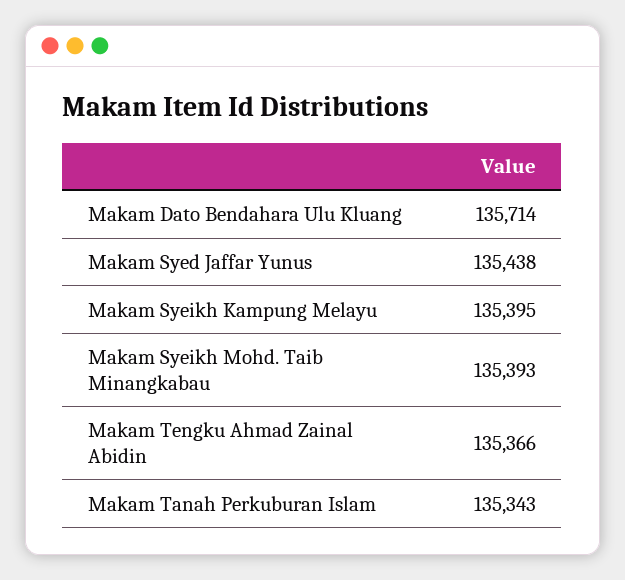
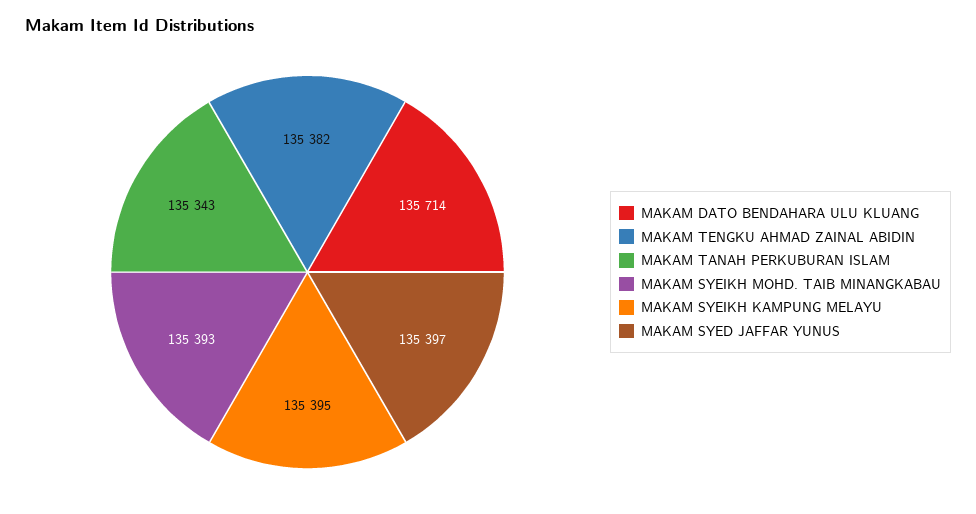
  {
    "Makam Dato Bendahara Ulu Kluang": 135714,
-   "Makam Syed Jaffar Yunus": 135438,
+   "Makam Syed Jaffar Yunus": 135397,
    "Makam Syeikh Kampung Melayu": 135395,
    "Makam Syeikh Mohd. Taib Minangkabau": 135393,
-   "Makam Tengku Ahmad Zainal Abidin": 135366,
+   "Makam Tengku Ahmad Zainal Abidin": 135382,
    "Makam Tanah Perkuburan Islam": 135343
  }

